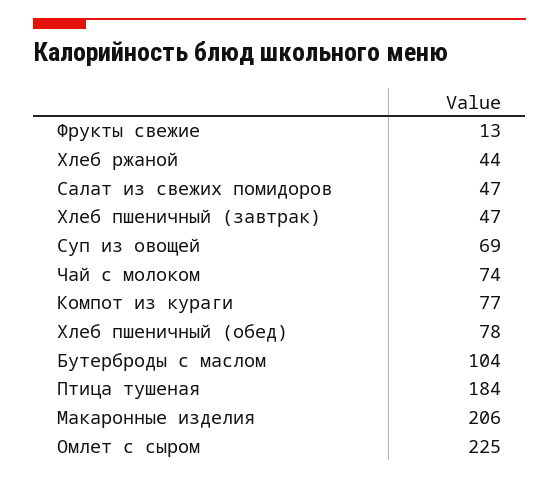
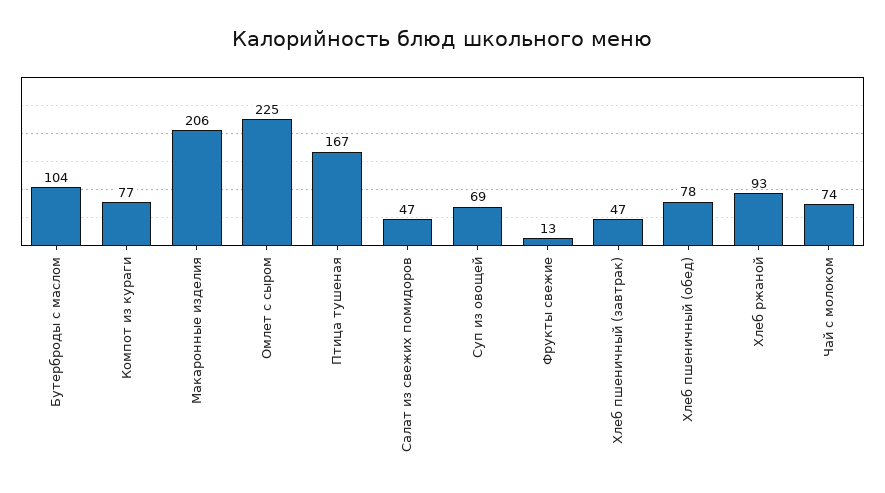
  {
    "Фрукты свежие": 13,
-   "Хлеб ржаной": 44,
+   "Хлеб ржаной": 93,
    "Салат из свежих помидоров": 47,
    "Хлеб пшеничный (завтрак)": 47,
    "Суп из овощей": 69,
    "Чай с молоком": 74,
    "Компот из кураги": 77,
    "Хлеб пшеничный (обед)": 78,
    "Бутерброды с маслом": 104,
-   "Птица тушеная": 184,
+   "Птица тушеная": 167,
    "Макаронные изделия": 206,
    "Омлет с сыром": 225
  }

